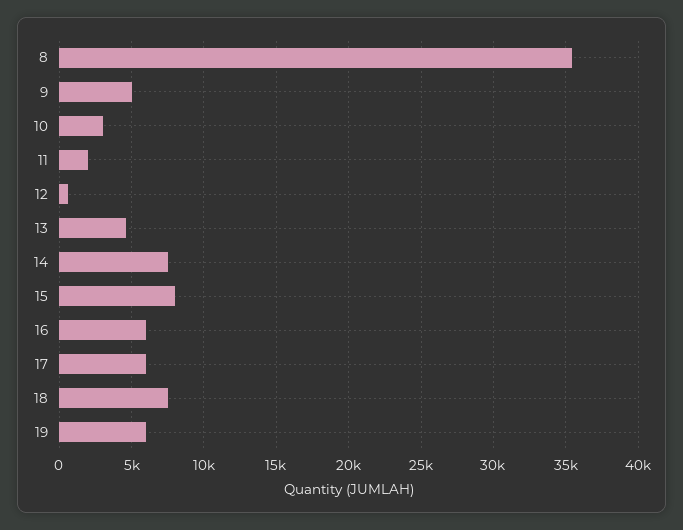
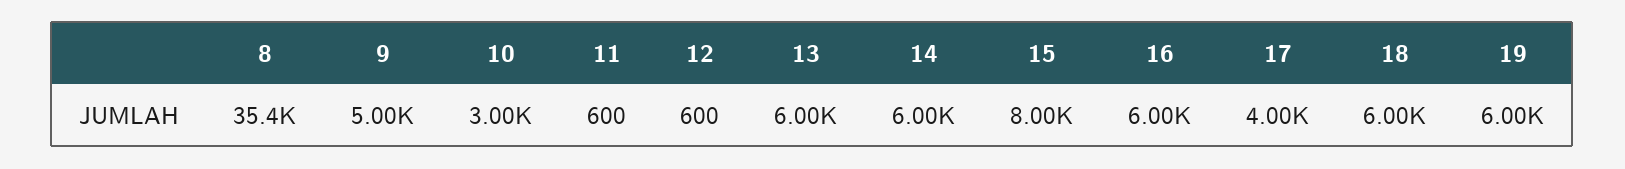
  {
    "8": 35400,
    "9": 5000,
    "10": 3000,
-   "11": 2000,
+   "11": 600,
    "12": 600,
-   "13": 4500,
+   "13": 6000,
-   "14": 7500,
+   "14": 6000,
    "15": 8000,
    "16": 6000,
-   "17": 6000,
+   "17": 4000,
-   "18": 7500,
+   "18": 6000,
    "19": 6000
  }

